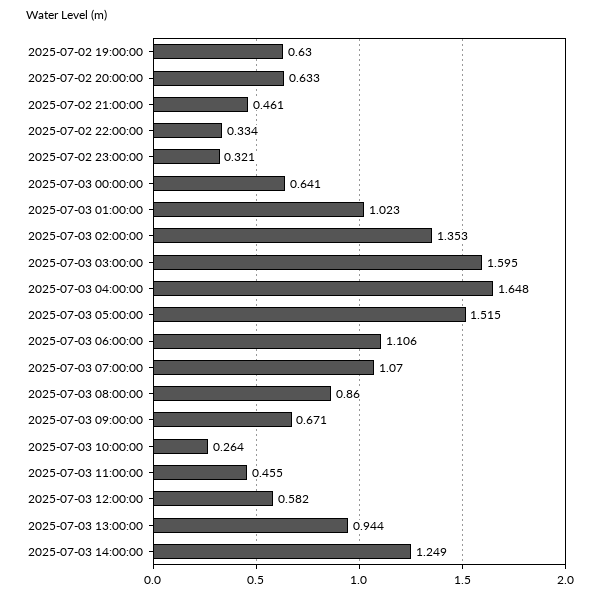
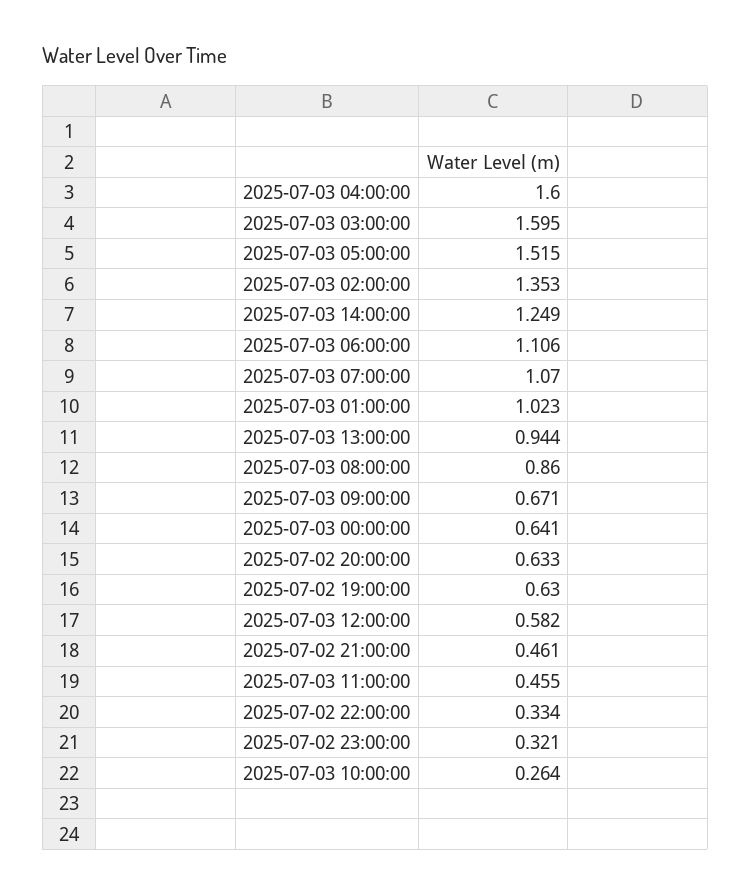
  {
    "2025-07-02 19:00:00": 0.63,
    "2025-07-02 20:00:00": 0.633,
    "2025-07-02 21:00:00": 0.461,
    "2025-07-02 22:00:00": 0.334,
    "2025-07-02 23:00:00": 0.321,
    "2025-07-03 00:00:00": 0.641,
    "2025-07-03 01:00:00": 1.023,
    "2025-07-03 02:00:00": 1.353,
    "2025-07-03 03:00:00": 1.595,
-   "2025-07-03 04:00:00": 1.648,
+   "2025-07-03 04:00:00": 1.6,
    "2025-07-03 05:00:00": 1.515,
    "2025-07-03 06:00:00": 1.106,
    "2025-07-03 07:00:00": 1.07,
    "2025-07-03 08:00:00": 0.86,
    "2025-07-03 09:00:00": 0.671,
    "2025-07-03 10:00:00": 0.264,
    "2025-07-03 11:00:00": 0.455,
    "2025-07-03 12:00:00": 0.582,
    "2025-07-03 13:00:00": 0.944,
    "2025-07-03 14:00:00": 1.249
  }

